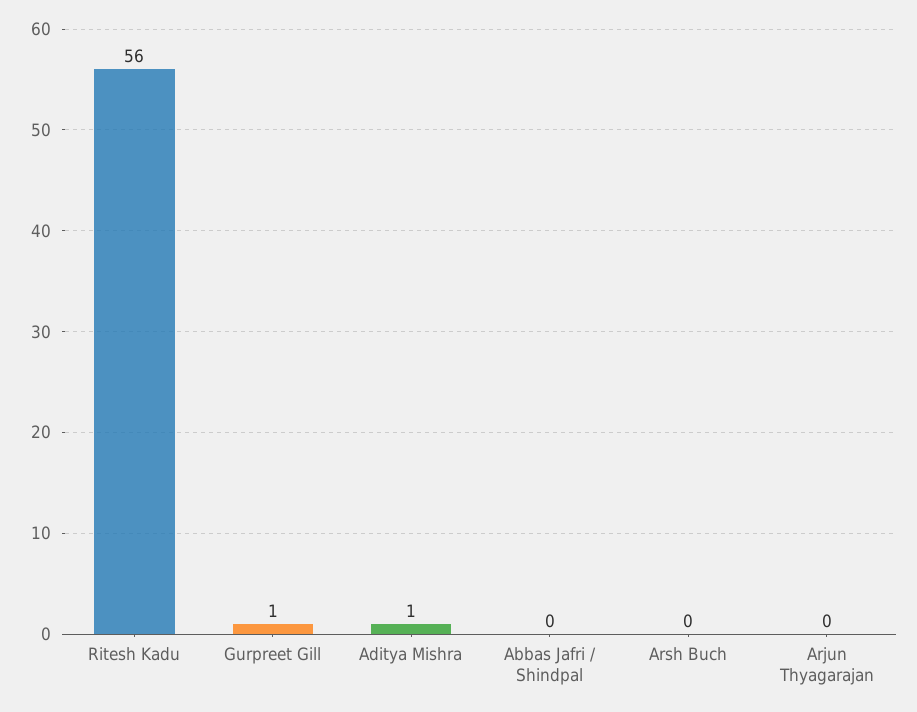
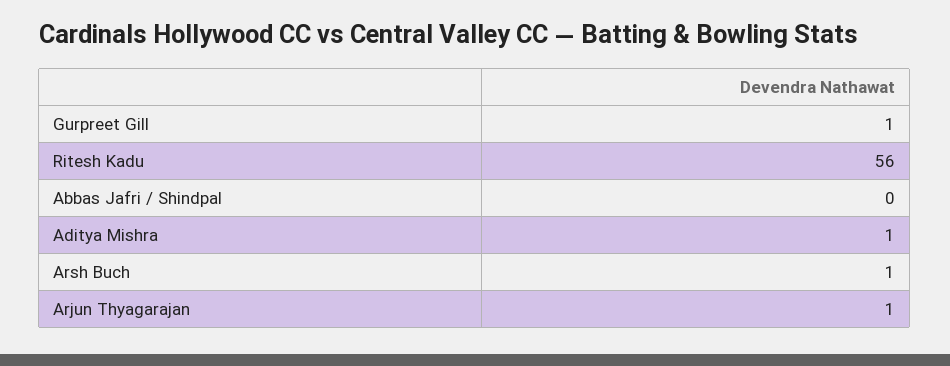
  {
    "Ritesh Kadu": 56,
    "Gurpreet Gill": 1,
    "Aditya Mishra": 1,
    "Abbas Jafri / Shindpal": 0,
-   "Arsh Buch": 0,
+   "Arsh Buch": 1,
-   "Arjun Thyagarajan": 0
+   "Arjun Thyagarajan": 1
  }

